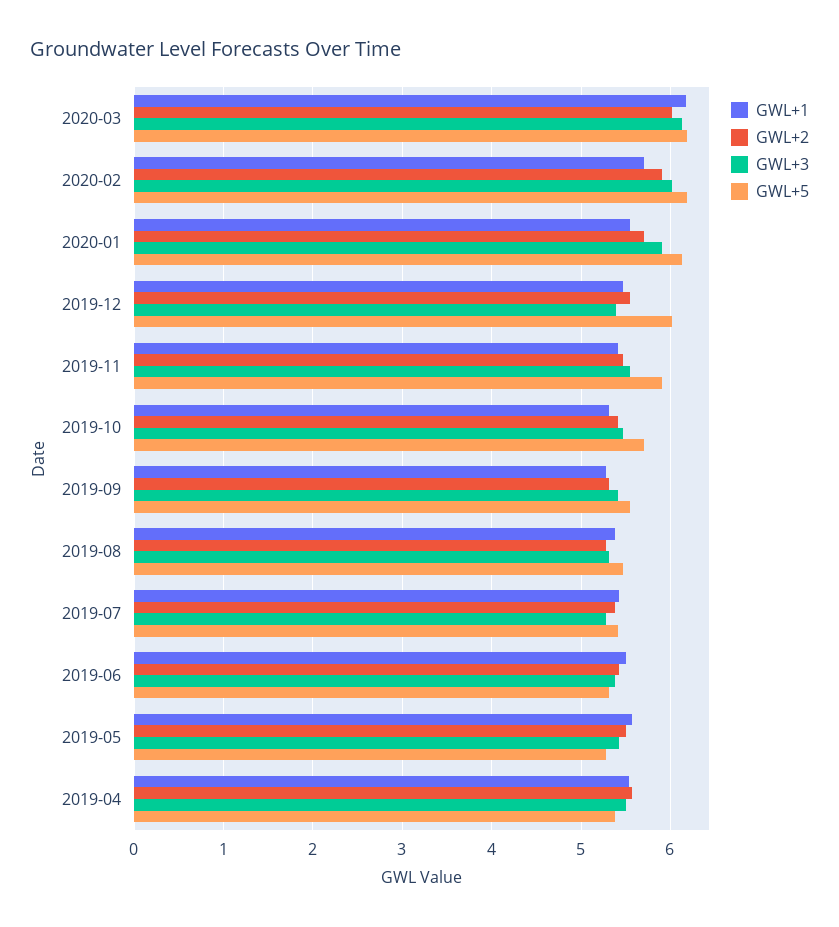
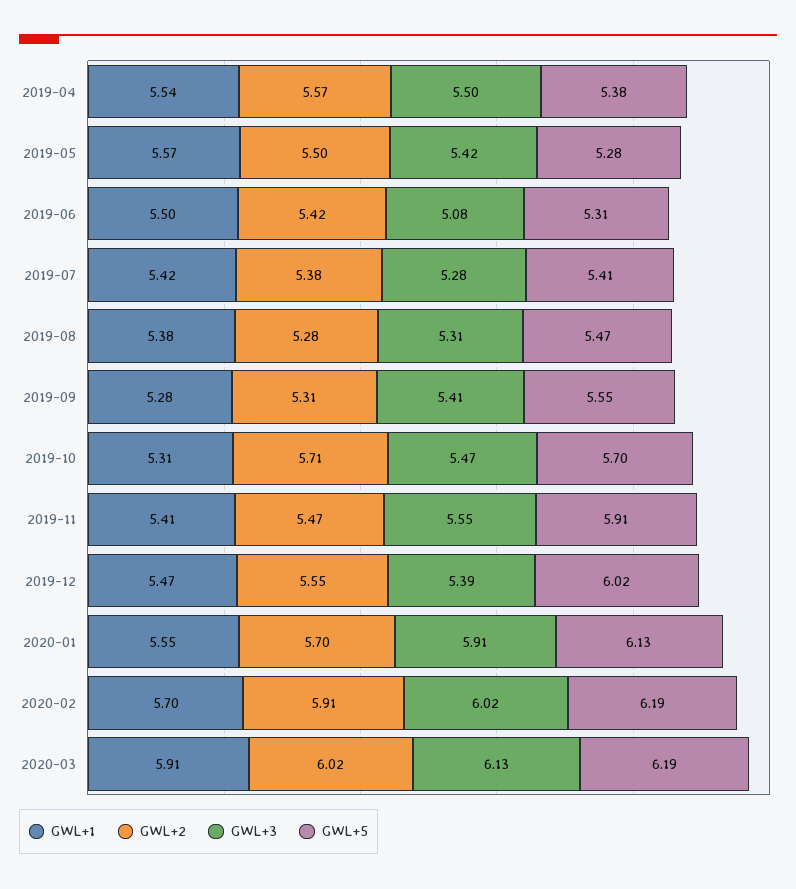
  {
    "GWL+1": {
-     "2020-03": 6.2,
+     "2020-03": 5.91,
      "2020-02": 5.7,
      "2020-01": 5.55,
      "2019-12": 5.47,
      "2019-11": 5.41,
      "2019-10": 5.31,
      "2019-09": 5.28,
      "2019-08": 5.38,
      "2019-07": 5.42,
      "2019-06": 5.5,
      "2019-05": 5.57,
      "2019-04": 5.54
    },
    "GWL+2": {
      "2020-03": 6.02,
      "2020-02": 5.91,
      "2020-01": 5.7,
      "2019-12": 5.55,
      "2019-11": 5.47,
-     "2019-10": 5.4,
+     "2019-10": 5.71,
      "2019-09": 5.31,
      "2019-08": 5.28,
      "2019-07": 5.38,
      "2019-06": 5.42,
      "2019-05": 5.5,
      "2019-04": 5.57
    },
    "GWL+3": {
      "2020-03": 6.13,
      "2020-02": 6.02,
      "2020-01": 5.91,
      "2019-12": 5.39,
      "2019-11": 5.55,
      "2019-10": 5.47,
      "2019-09": 5.41,
      "2019-08": 5.31,
      "2019-07": 5.28,
-     "2019-06": 5.4,
+     "2019-06": 5.08,
      "2019-05": 5.42,
      "2019-04": 5.5
    },
    "GWL+5": {
      "2020-03": 6.19,
      "2020-02": 6.19,
      "2020-01": 6.13,
      "2019-12": 6.02,
      "2019-11": 5.91,
      "2019-10": 5.7,
      "2019-09": 5.55,
      "2019-08": 5.47,
      "2019-07": 5.41,
      "2019-06": 5.31,
      "2019-05": 5.28,
      "2019-04": 5.38
    }
  }

